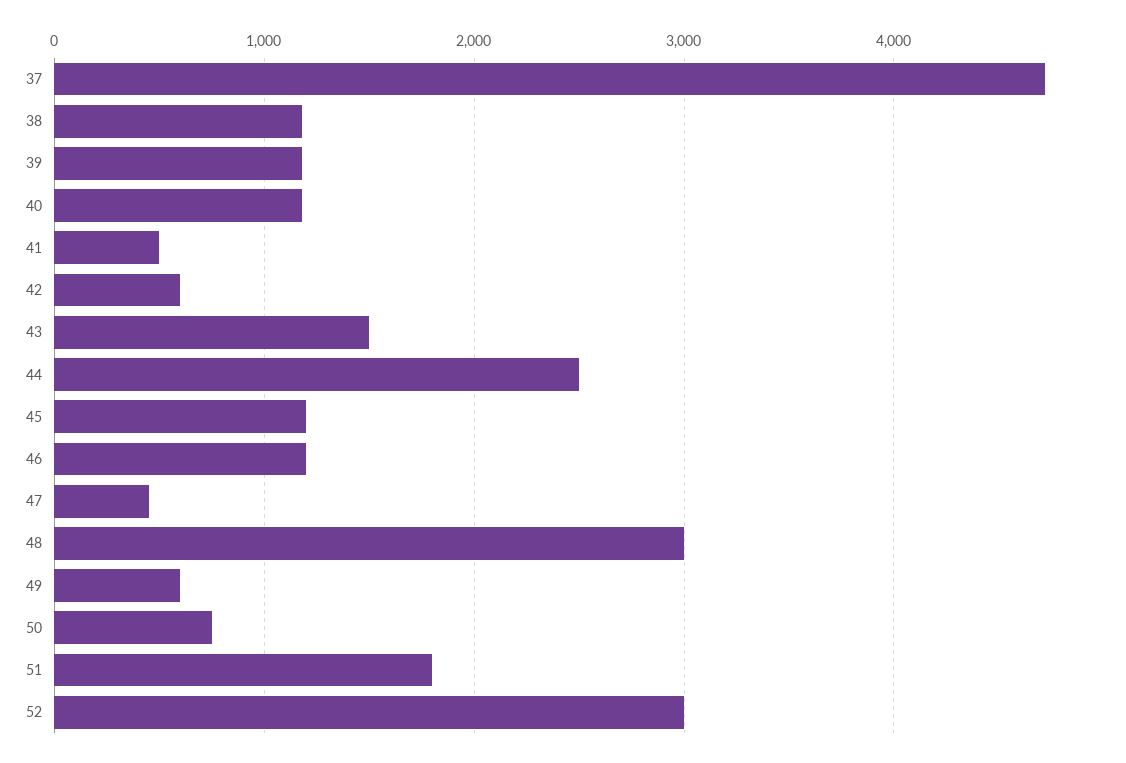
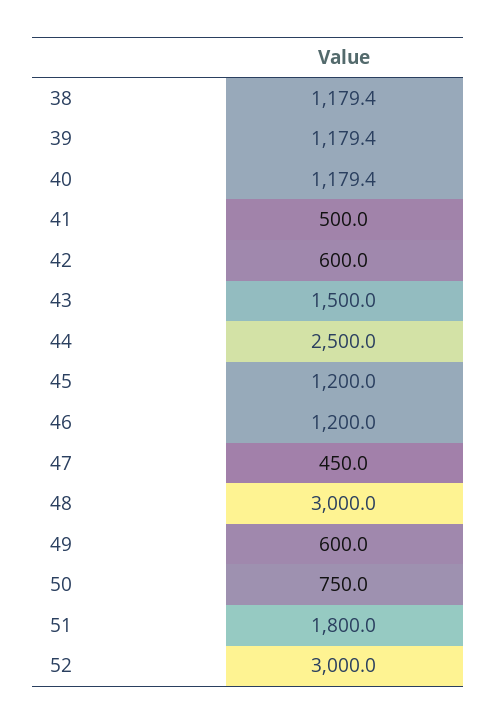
  {
-   "37": 4700,
    "38": 1179.4,
    "39": 1179.4,
    "40": 1179.4,
    "41": 500,
    "42": 600,
    "43": 1500,
    "44": 2500,
    "45": 1200,
    "46": 1200,
    "47": 450,
    "48": 3000,
    "49": 600,
    "50": 750,
    "51": 1800,
    "52": 3000
  }

